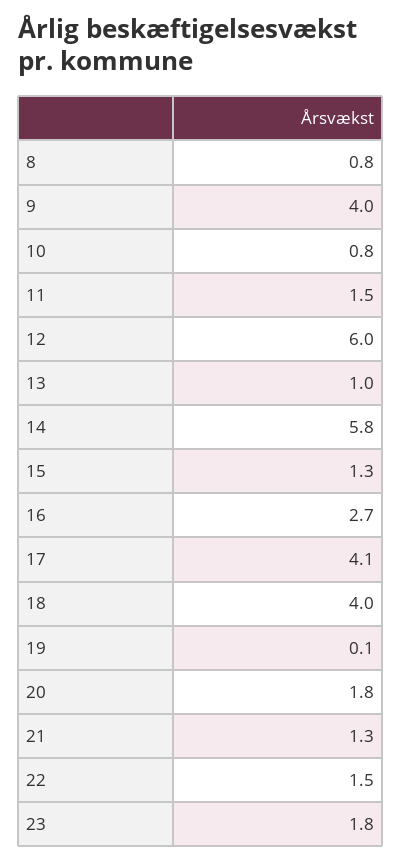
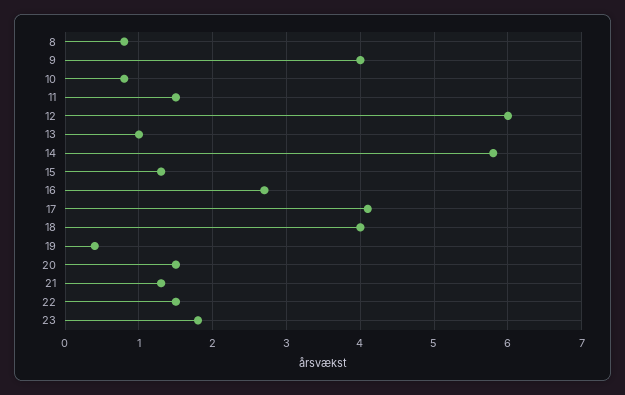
  {
    "8": 0.8,
    "9": 4,
    "10": 0.8,
    "11": 1.5,
    "12": 6,
    "13": 1,
    "14": 5.8,
    "15": 1.3,
    "16": 2.7,
    "17": 4.1,
    "18": 4,
-   "19": 0.1,
+   "19": 0.4,
-   "20": 1.8,
+   "20": 1.5,
    "21": 1.3,
    "22": 1.5,
    "23": 1.8
  }

